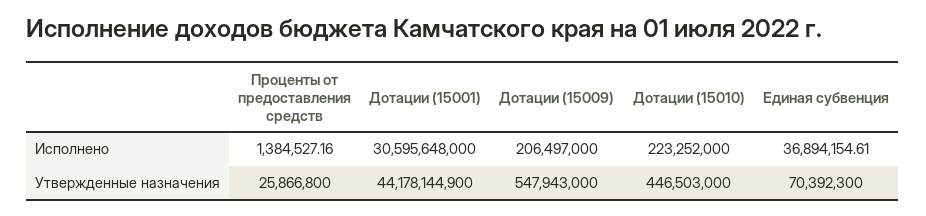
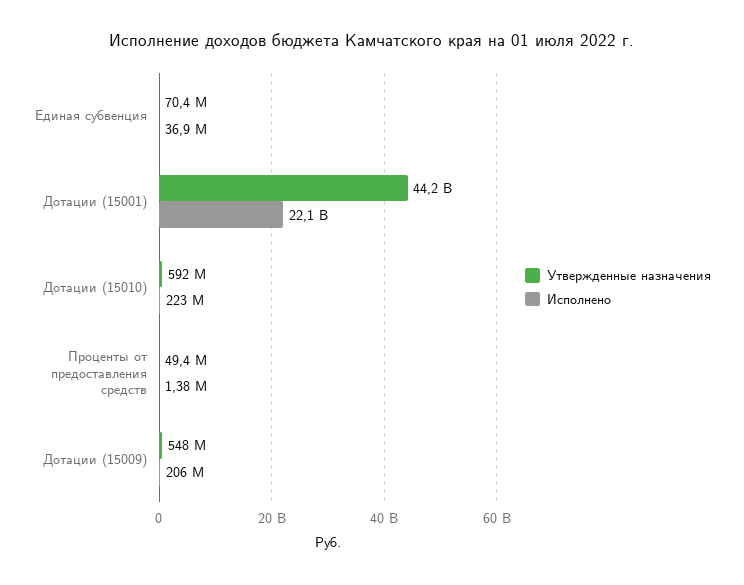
  {
    "Исполнено": {
      "Проценты от предоставления средств": 1384527.16,
-     "Дотации (15001)": 30595648000,
+     "Дотации (15001)": 22100000000,
      "Дотации (15009)": 206497000,
      "Дотации (15010)": 223252000,
      "Единая субвенция": 36894154.61
    },
    "Утвержденные назначения": {
-     "Проценты от предоставления средств": 25866800,
+     "Проценты от предоставления средств": 49400000,
      "Дотации (15001)": 44178144900,
      "Дотации (15009)": 547943000,
-     "Дотации (15010)": 446503000,
+     "Дотации (15010)": 592000000,
      "Единая субвенция": 70392300
    }
  }

